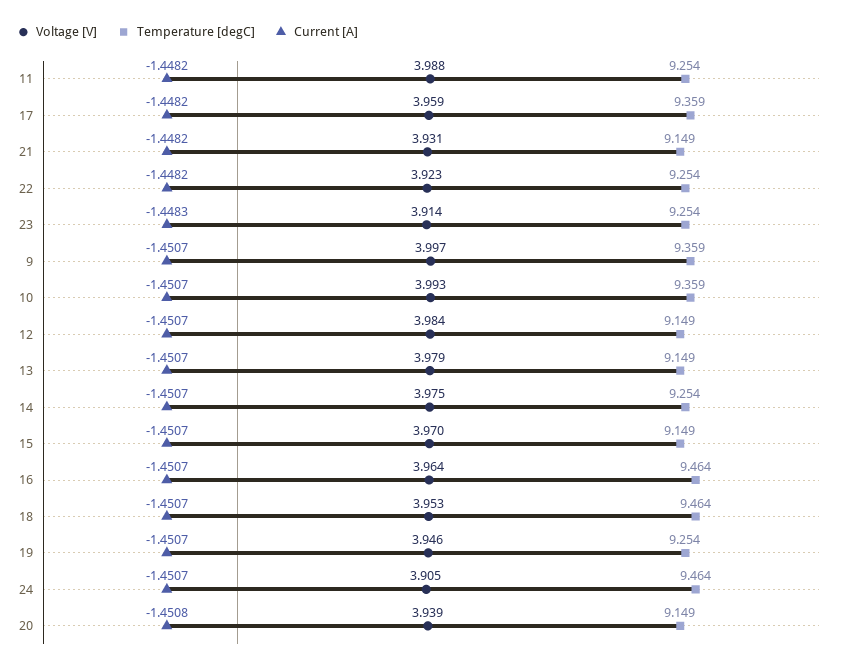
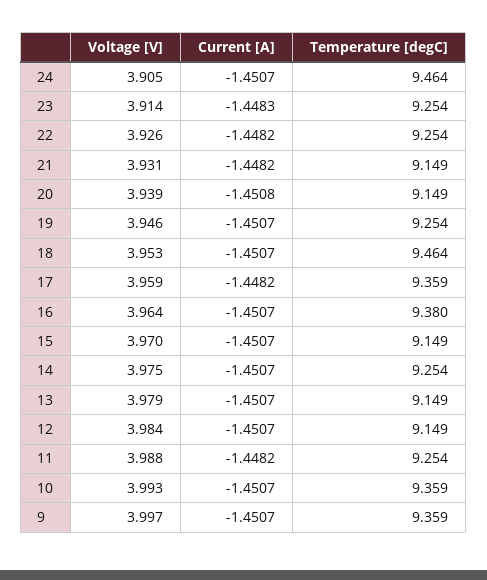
  {
    "Voltage [V]": {
      "11": 3.988,
      "17": 3.959,
      "21": 3.931,
-     "22": 3.923,
+     "22": 3.926,
      "23": 3.914,
      "9": 3.997,
      "10": 3.993,
      "12": 3.984,
      "13": 3.979,
      "14": 3.975,
      "15": 3.97,
      "16": 3.964,
      "18": 3.953,
      "19": 3.946,
      "24": 3.905,
      "20": 3.939
    },
    "Temperature [degC]": {
      "11": 9.254,
      "17": 9.359,
      "21": 9.149,
      "22": 9.254,
      "23": 9.254,
      "9": 9.359,
      "10": 9.359,
      "12": 9.149,
      "13": 9.149,
      "14": 9.254,
      "15": 9.149,
-     "16": 9.464,
+     "16": 9.38,
      "18": 9.464,
      "19": 9.254,
      "24": 9.464,
      "20": 9.149
    },
    "Current [A]": {
      "11": -1.4482,
      "17": -1.4482,
      "21": -1.4482,
      "22": -1.4482,
      "23": -1.4483,
      "9": -1.4507,
      "10": -1.4507,
      "12": -1.4507,
      "13": -1.4507,
      "14": -1.4507,
      "15": -1.4507,
      "16": -1.4507,
      "18": -1.4507,
      "19": -1.4507,
      "24": -1.4507,
      "20": -1.4508
    }
  }

